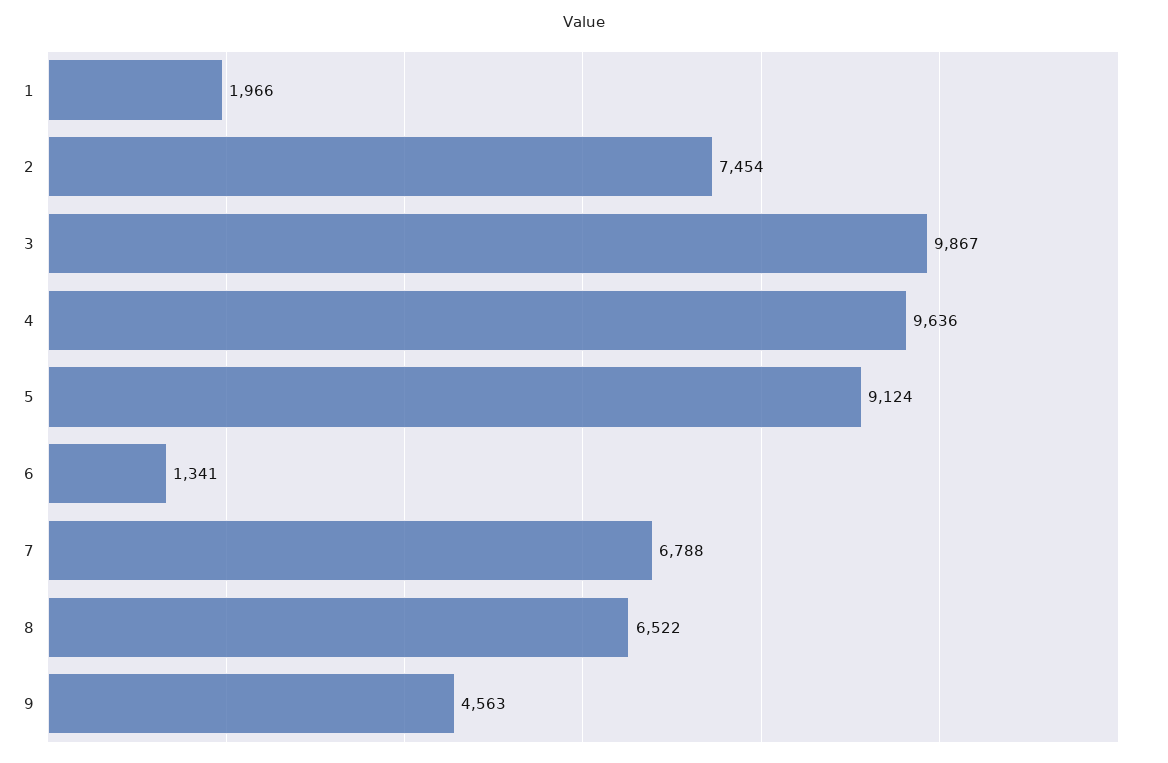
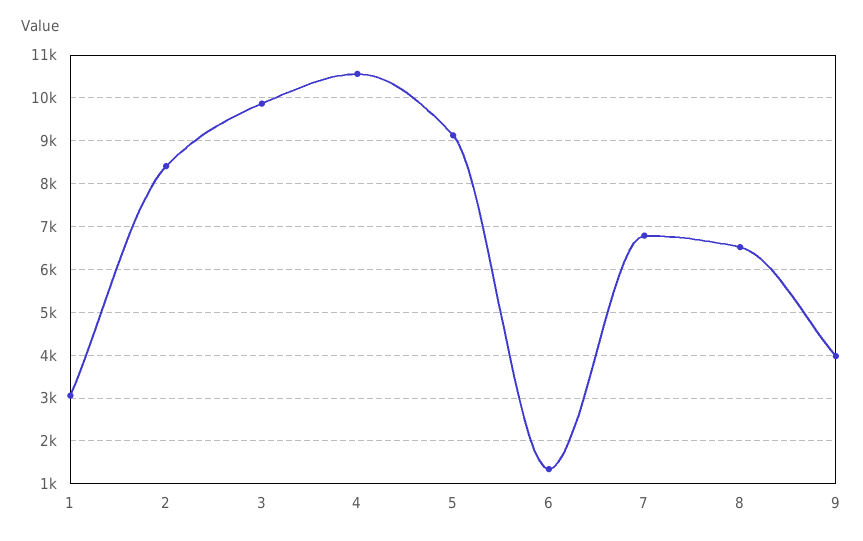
  {
-   "1": 1966,
+   "1": 3000,
-   "2": 7454,
+   "2": 8400,
    "3": 9867,
-   "4": 9636,
+   "4": 10600,
    "5": 9124,
    "6": 1341,
    "7": 6788,
    "8": 6522,
-   "9": 4563
+   "9": 4000
  }

